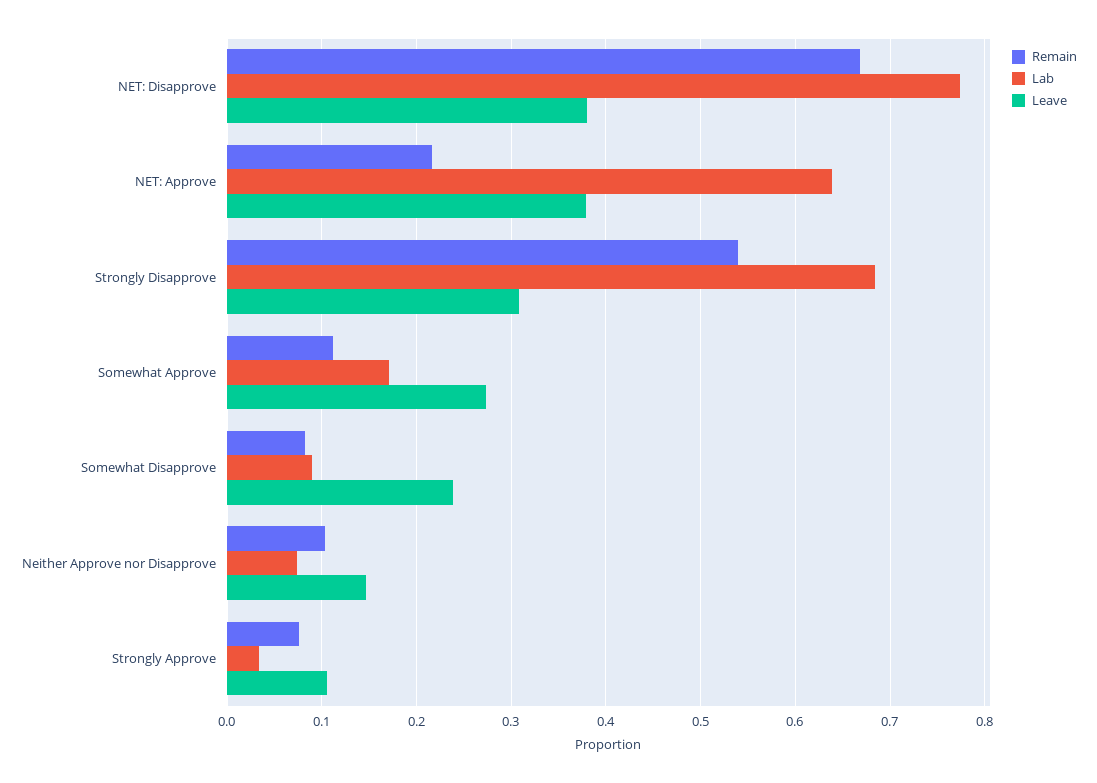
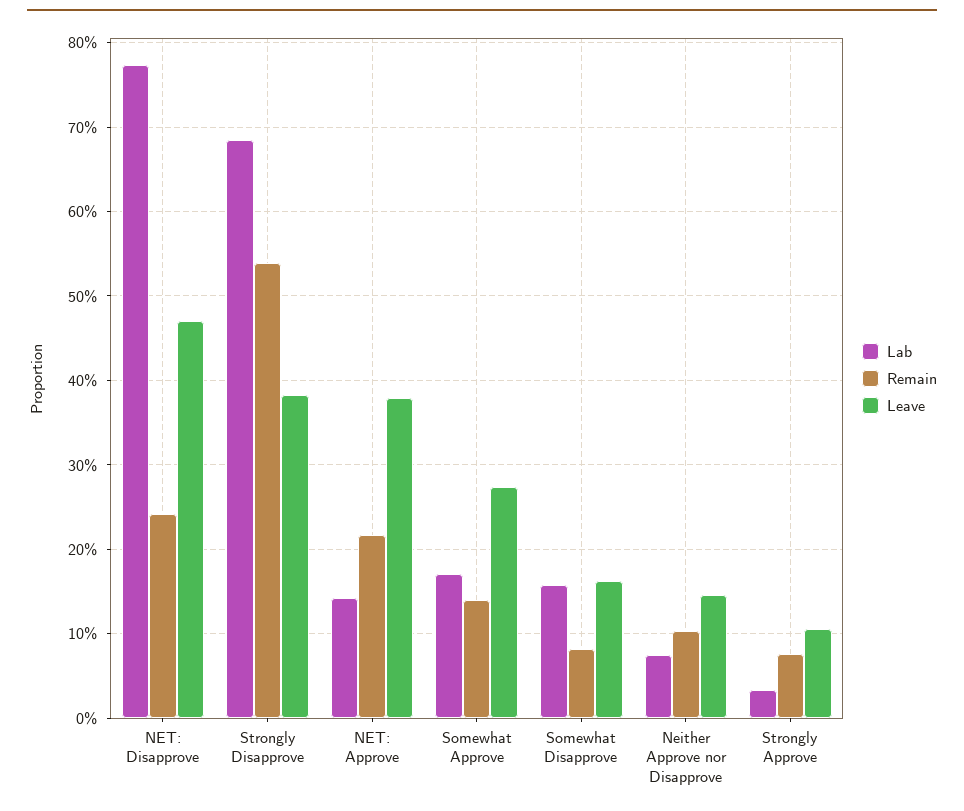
  {
    "Remain": {
-     "NET: Disapprove": 0.67,
+     "NET: Disapprove": 0.24,
      "NET: Approve": 0.22,
      "Strongly Disapprove": 0.54,
-     "Somewhat Approve": 0.11,
+     "Somewhat Approve": 0.14,
      "Somewhat Disapprove": 0.08,
      "Neither Approve nor Disapprove": 0.1,
      "Strongly Approve": 0.08
    },
    "Lab": {
      "NET: Disapprove": 0.77,
-     "NET: Approve": 0.64,
+     "NET: Approve": 0.14,
      "Strongly Disapprove": 0.68,
      "Somewhat Approve": 0.17,
-     "Somewhat Disapprove": 0.09,
+     "Somewhat Disapprove": 0.16,
      "Neither Approve nor Disapprove": 0.07,
      "Strongly Approve": 0.03
    },
    "Leave": {
-     "NET: Disapprove": 0.38,
+     "NET: Disapprove": 0.47,
      "NET: Approve": 0.38,
-     "Strongly Disapprove": 0.31,
+     "Strongly Disapprove": 0.38,
      "Somewhat Approve": 0.27,
-     "Somewhat Disapprove": 0.24,
+     "Somewhat Disapprove": 0.16,
      "Neither Approve nor Disapprove": 0.15,
      "Strongly Approve": 0.11
    }
  }

